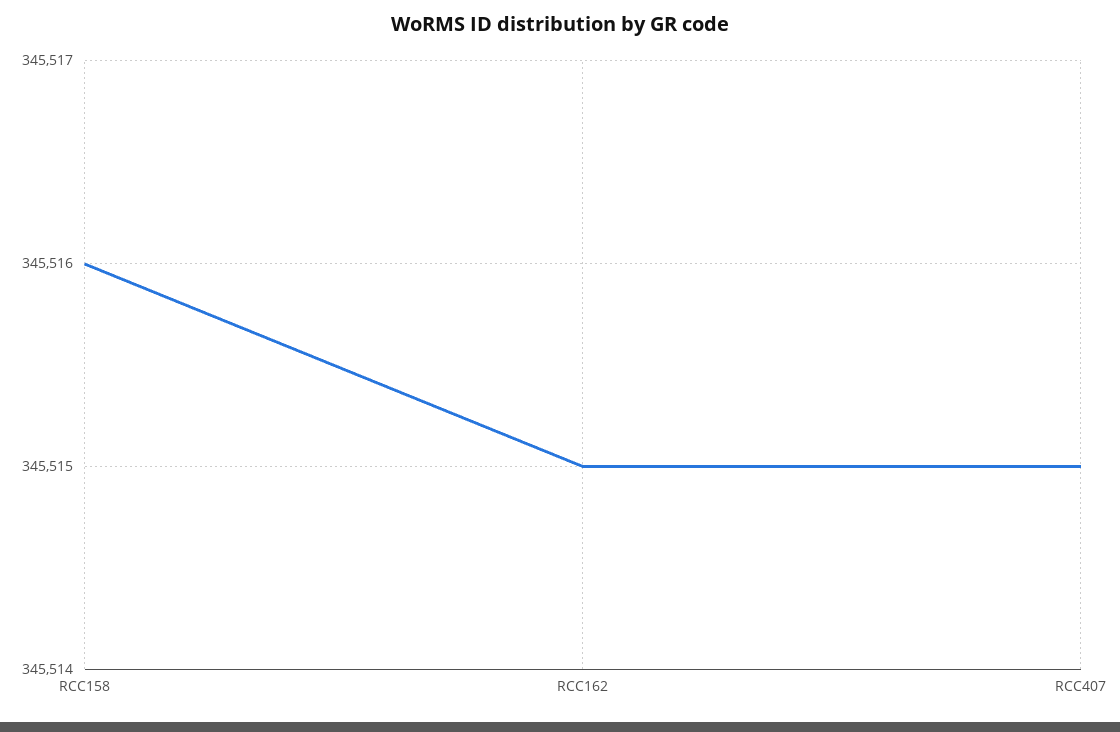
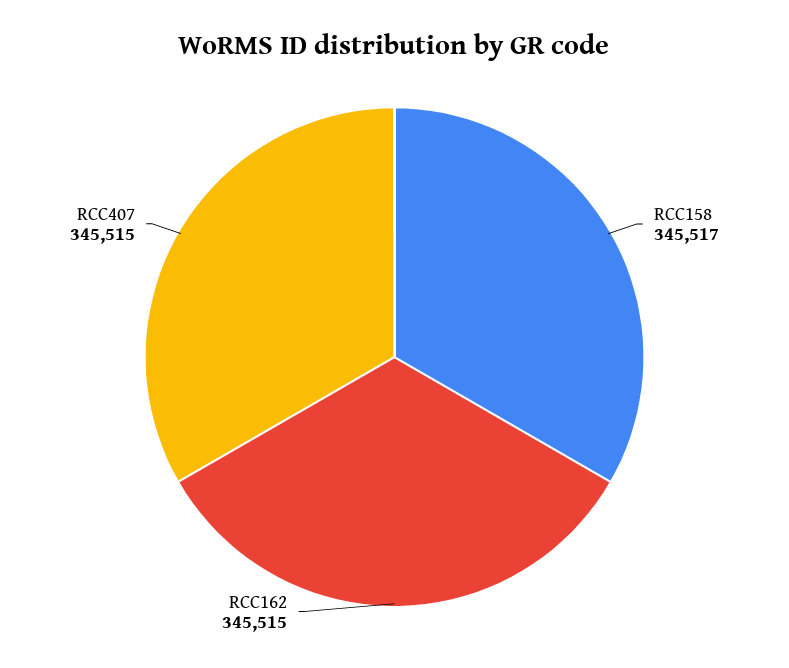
  {
-   "RCC158": 345516,
+   "RCC158": 345517,
    "RCC162": 345515,
    "RCC407": 345515
  }

